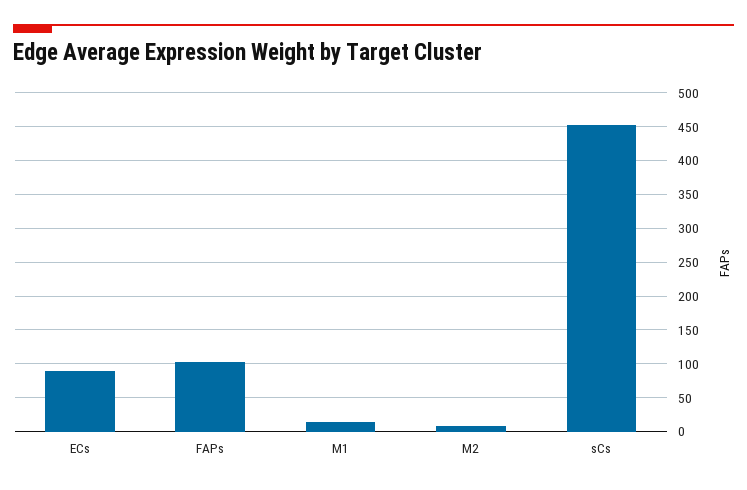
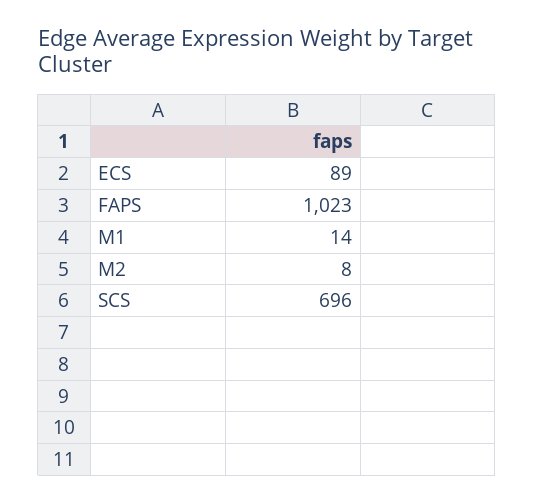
  {
    "ECs": 89,
-   "FAPs": 100,
+   "FAPs": 1023,
    "M1": 14,
    "M2": 8,
-   "sCs": 450
+   "sCs": 696
  }

